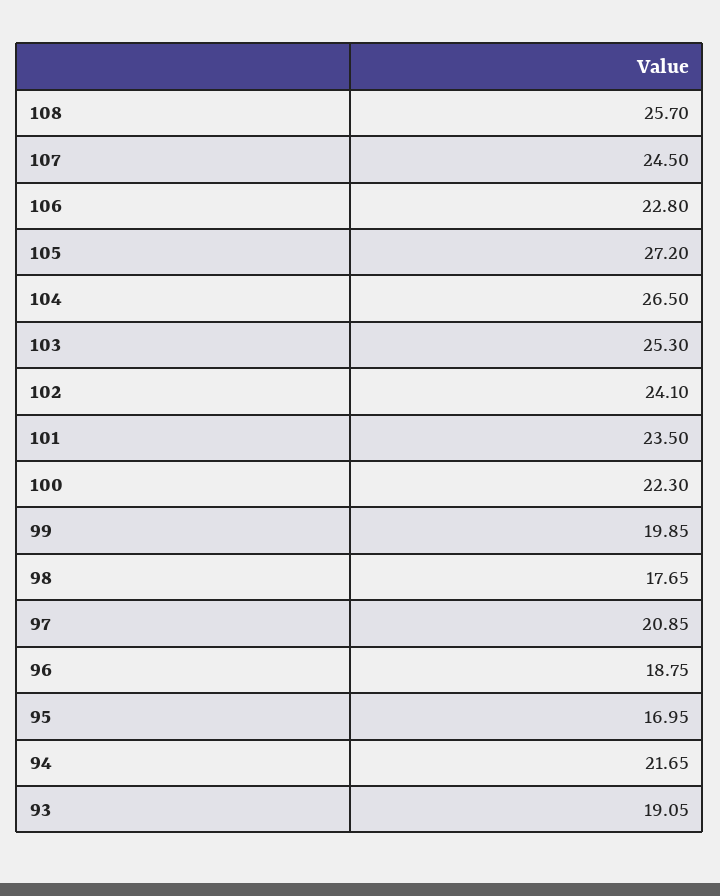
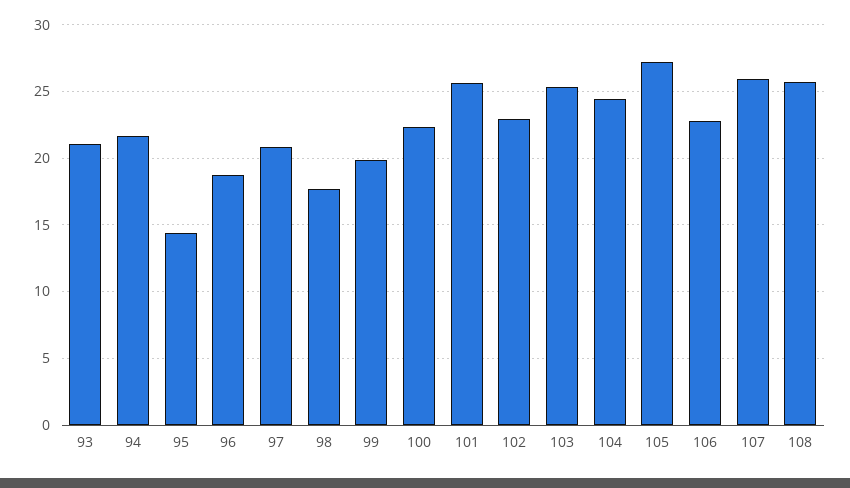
  {
    "108": 25.7,
-   "107": 24.5,
+   "107": 26,
    "106": 22.8,
    "105": 27.2,
-   "104": 26.5,
+   "104": 24.5,
    "103": 25.3,
-   "102": 24.1,
+   "102": 23,
-   "101": 23.5,
+   "101": 25.5,
    "100": 22.3,
    "99": 19.85,
    "98": 17.65,
    "97": 20.85,
    "96": 18.75,
-   "95": 16.95,
+   "95": 14.5,
    "94": 21.65,
-   "93": 19.05
+   "93": 21
  }

